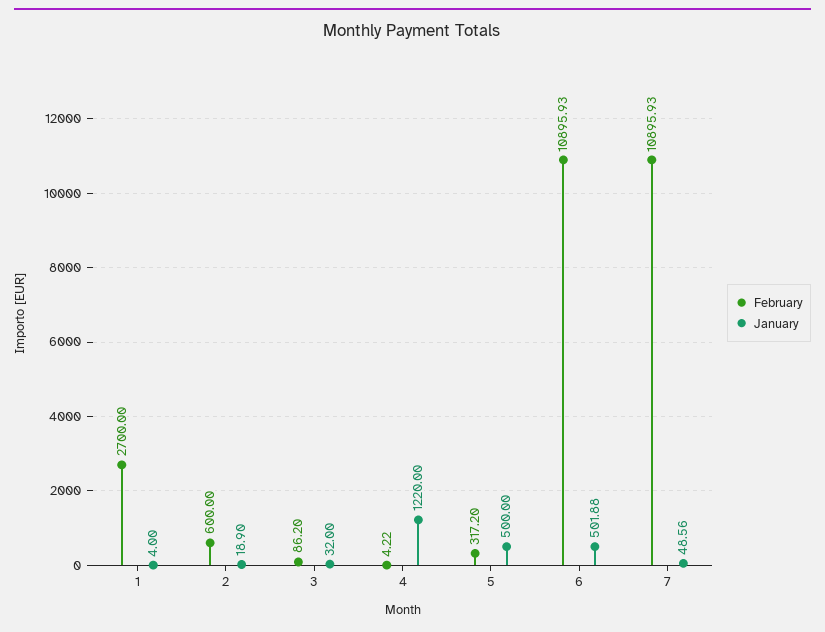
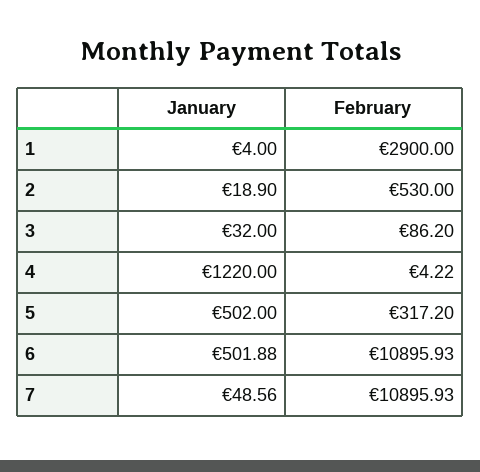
  {
    "February": {
-     "1": 2700,
+     "1": 2900,
-     "2": 600,
+     "2": 530,
      "3": 86.2,
      "4": 4.22,
      "5": 317.2,
      "6": 10895.93,
      "7": 10895.93
    },
    "January": {
      "1": 4,
      "2": 18.9,
      "3": 32,
      "4": 1220,
-     "5": 500,
+     "5": 502,
      "6": 501.88,
      "7": 48.56
    }
  }

